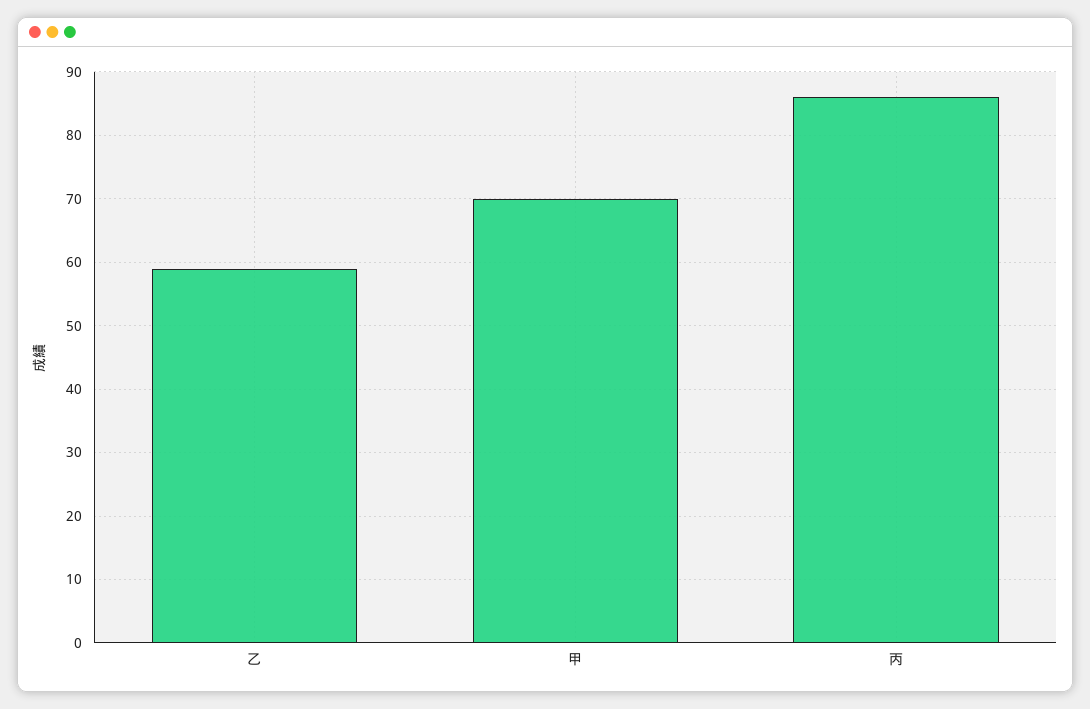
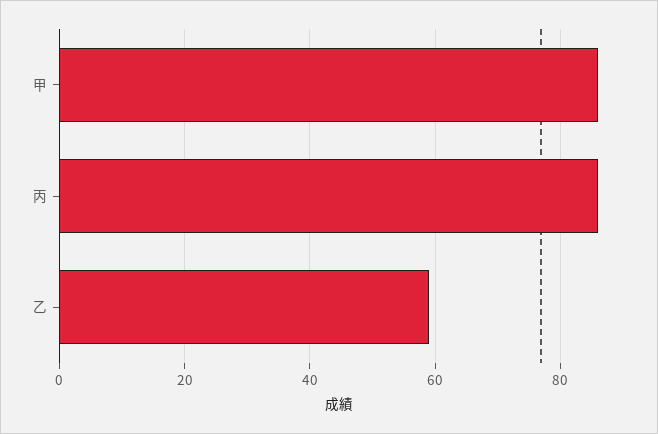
  {
    "乙": 59,
-   "甲": 70,
+   "甲": 85,
    "丙": 86
  }

